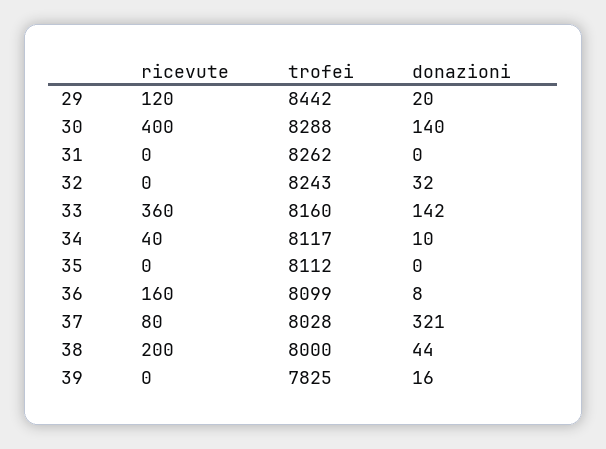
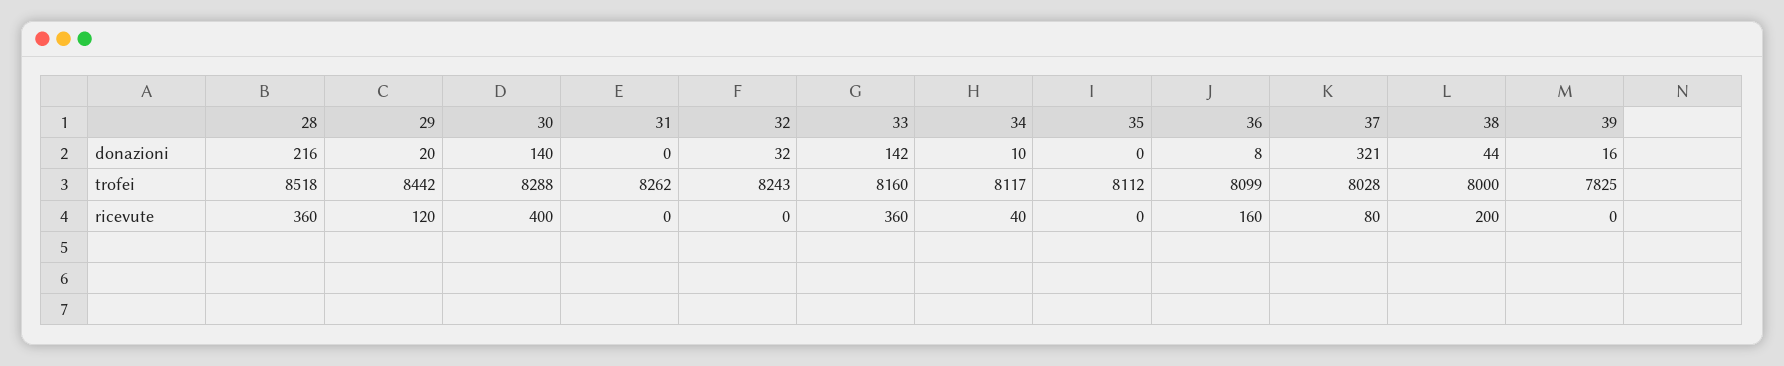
  {
    "ricevute": {
      "29": 120,
      "30": 400,
      "31": 0,
      "32": 0,
      "33": 360,
      "34": 40,
      "35": 0,
      "36": 160,
      "37": 80,
      "38": 200,
-     "39": 0
+     "39": 0,
+     "28": 360
    },
    "trofei": {
      "29": 8442,
      "30": 8288,
      "31": 8262,
      "32": 8243,
      "33": 8160,
      "34": 8117,
      "35": 8112,
      "36": 8099,
      "37": 8028,
      "38": 8000,
-     "39": 7825
+     "39": 7825,
+     "28": 8518
    },
    "donazioni": {
      "29": 20,
      "30": 140,
      "31": 0,
      "32": 32,
      "33": 142,
      "34": 10,
      "35": 0,
      "36": 8,
      "37": 321,
      "38": 44,
-     "39": 16
+     "39": 16,
+     "28": 216
    }
  }

